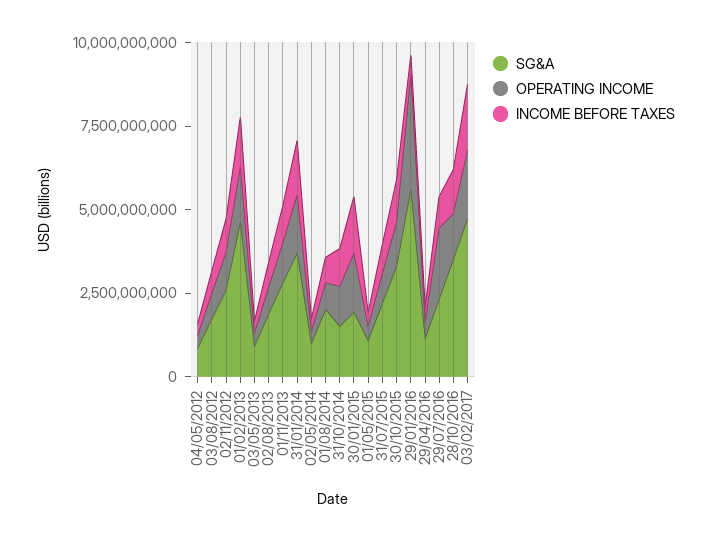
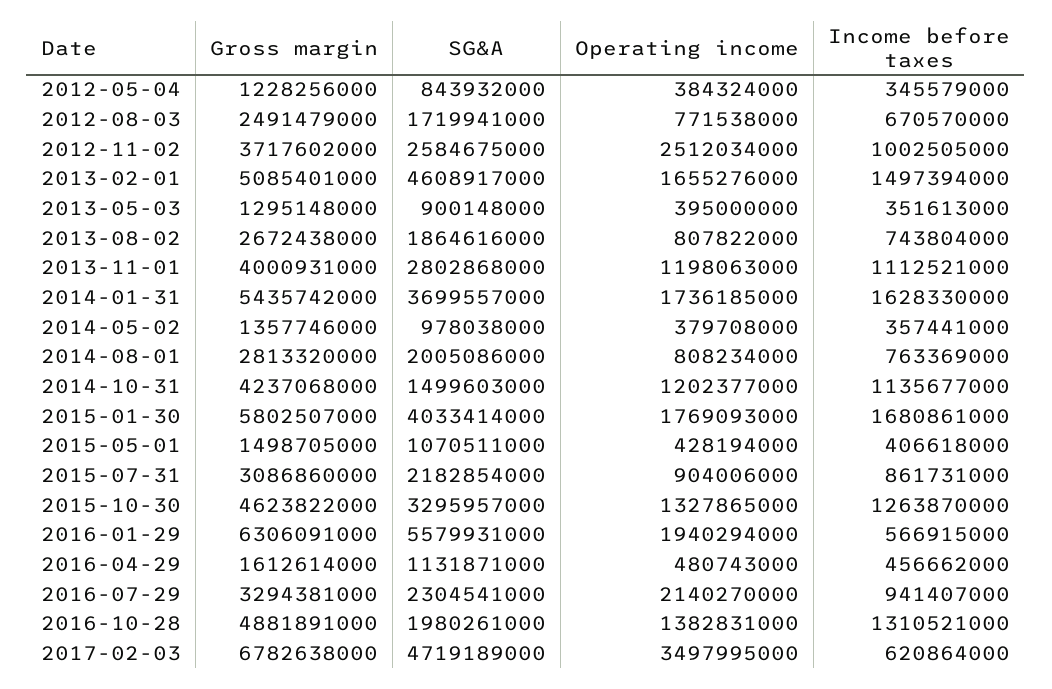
  {
    "SG&A": {
      "04/05/2012": 843932000,
      "03/08/2012": 1719941000,
      "02/11/2012": 2584675000,
      "01/02/2013": 4608917000,
      "03/05/2013": 900148000,
      "02/08/2013": 1864616000,
      "01/11/2013": 2802868000,
      "31/01/2014": 3699557000,
      "02/05/2014": 978038000,
      "01/08/2014": 2005086000,
      "31/10/2014": 1499603000,
-     "30/01/2015": 2000000000,
+     "30/01/2015": 4033414000,
      "01/05/2015": 1070511000,
      "31/07/2015": 2182854000,
      "30/10/2015": 3295957000,
      "29/01/2016": 5579931000,
      "29/04/2016": 1131871000,
      "29/07/2016": 2304541000,
-     "28/10/2016": 3500000000,
+     "28/10/2016": 1980261000,
      "03/02/2017": 4719189000
    },
    "OPERATING INCOME": {
      "04/05/2012": 384324000,
      "03/08/2012": 771538000,
-     "02/11/2012": 1000000000,
+     "02/11/2012": 2512034000,
      "01/02/2013": 1655276000,
      "03/05/2013": 395000000,
      "02/08/2013": 807822000,
      "01/11/2013": 1198063000,
      "31/01/2014": 1736185000,
      "02/05/2014": 379708000,
      "01/08/2014": 808234000,
      "31/10/2014": 1202377000,
      "30/01/2015": 1769093000,
      "01/05/2015": 428194000,
      "31/07/2015": 904006000,
      "30/10/2015": 1327865000,
-     "29/01/2016": 3500000000,
+     "29/01/2016": 1940294000,
      "29/04/2016": 480743000,
      "29/07/2016": 2140270000,
      "28/10/2016": 1382831000,
-     "03/02/2017": 2000000000
+     "03/02/2017": 3497995000
    },
    "INCOME BEFORE TAXES": {
      "04/05/2012": 345579000,
      "03/08/2012": 670570000,
      "02/11/2012": 1002505000,
      "01/02/2013": 1497394000,
      "03/05/2013": 351613000,
      "02/08/2013": 743804000,
      "01/11/2013": 1112521000,
      "31/01/2014": 1628330000,
      "02/05/2014": 357441000,
      "01/08/2014": 763369000,
      "31/10/2014": 1135677000,
      "30/01/2015": 1680861000,
      "01/05/2015": 406618000,
      "31/07/2015": 861731000,
      "30/10/2015": 1263870000,
      "29/01/2016": 566915000,
      "29/04/2016": 456662000,
      "29/07/2016": 941407000,
      "28/10/2016": 1310521000,
-     "03/02/2017": 2000000000
+     "03/02/2017": 620864000
-   }
+   },
+   "Gross margin": {
+     "04/05/2012": 1228256000,
+     "03/08/2012": 2491479000,
+     "02/11/2012": 3717602000,
+     "01/02/2013": 5085401000,
+     "03/05/2013": 1295148000,
+     "02/08/2013": 2672438000,
+     "01/11/2013": 4000931000,
+     "31/01/2014": 5435742000,
+     "02/05/2014": 1357746000,
+     "01/08/2014": 2813320000,
+     "31/10/2014": 4237068000,
+     "30/01/2015": 5802507000,
+     "01/05/2015": 1498705000,
+     "31/07/2015": 3086860000,
+     "30/10/2015": 4623822000,
+     "29/01/2016": 6306091000,
+     "29/04/2016": 1612614000,
+     "29/07/2016": 3294381000,
+     "28/10/2016": 4881891000,
+     "03/02/2017": 6782638000
+   }
  }

